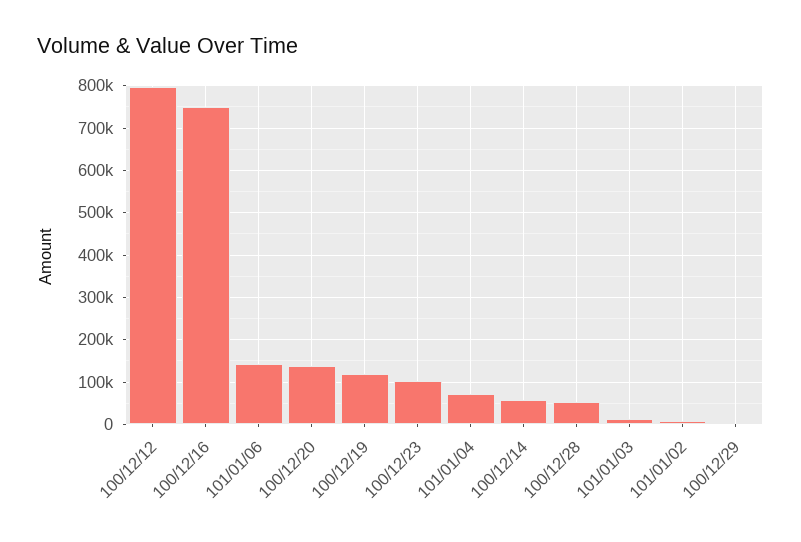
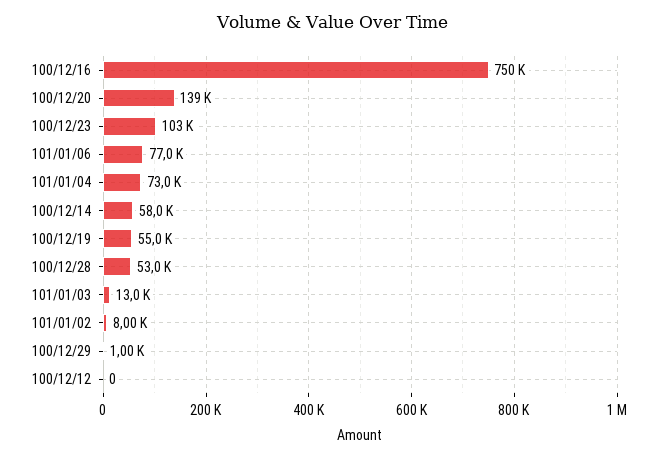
  {
-   "100/12/12": 800000,
+   "100/12/12": 0,
    "100/12/16": 750000,
-   "101/01/06": 140000,
+   "101/01/06": 77000,
    "100/12/20": 139000,
-   "100/12/19": 120000,
+   "100/12/19": 55000,
    "100/12/23": 103000,
    "101/01/04": 73000,
    "100/12/14": 58000,
    "100/12/28": 53000,
    "101/01/03": 13000,
    "101/01/02": 8000,
    "100/12/29": 1000
  }

